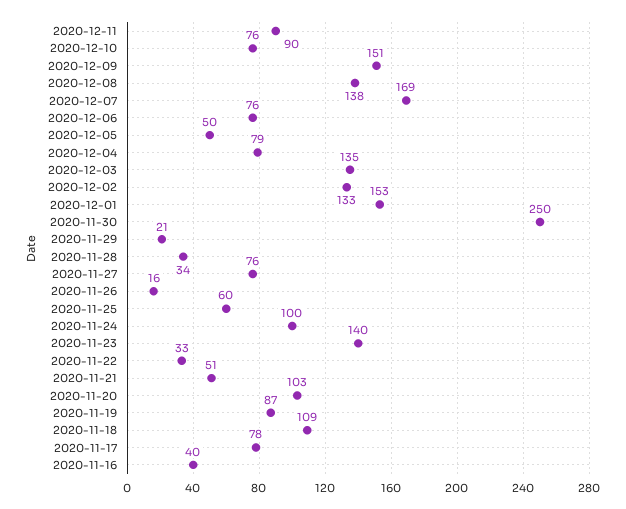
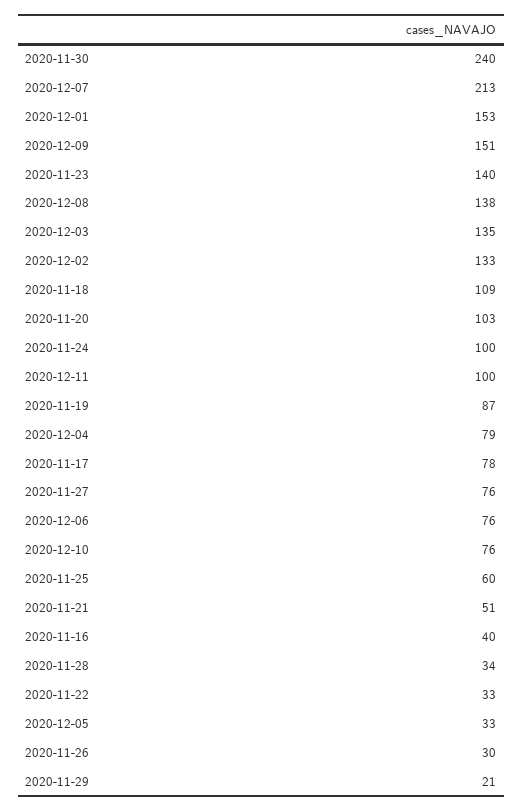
  {
-   "2020-12-11": 90,
+   "2020-12-11": 100,
    "2020-12-10": 76,
    "2020-12-09": 151,
    "2020-12-08": 138,
-   "2020-12-07": 169,
+   "2020-12-07": 213,
    "2020-12-06": 76,
-   "2020-12-05": 50,
+   "2020-12-05": 33,
    "2020-12-04": 79,
    "2020-12-03": 135,
    "2020-12-02": 133,
    "2020-12-01": 153,
-   "2020-11-30": 250,
+   "2020-11-30": 240,
    "2020-11-29": 21,
    "2020-11-28": 34,
    "2020-11-27": 76,
-   "2020-11-26": 16,
+   "2020-11-26": 30,
    "2020-11-25": 60,
    "2020-11-24": 100,
    "2020-11-23": 140,
    "2020-11-22": 33,
    "2020-11-21": 51,
    "2020-11-20": 103,
    "2020-11-19": 87,
    "2020-11-18": 109,
    "2020-11-17": 78,
    "2020-11-16": 40
  }

